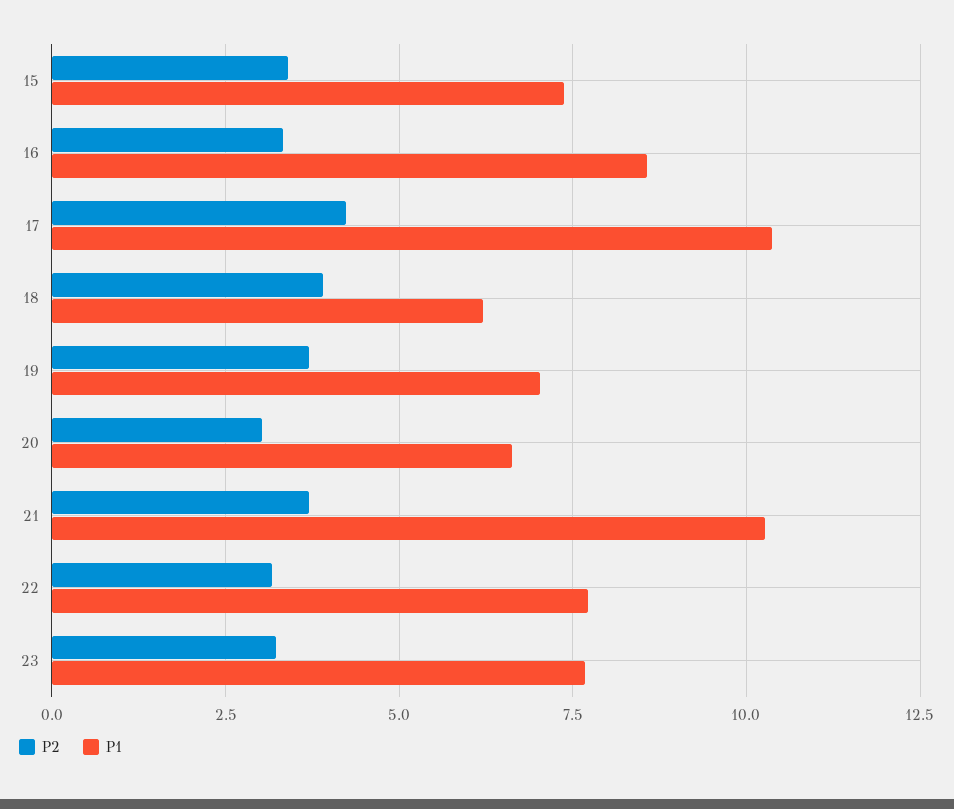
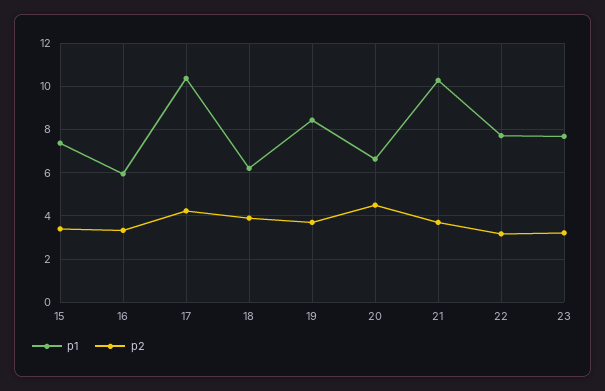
  {
    "P2": {
      "15": 3.5,
      "16": 3.25,
      "17": 4.25,
      "18": 4,
      "19": 3.75,
-     "20": 3,
+     "20": 4.5,
      "21": 3.75,
      "22": 3.25,
      "23": 3.25
    },
    "P1": {
      "15": 7.25,
-     "16": 8.5,
+     "16": 6,
      "17": 10.25,
      "18": 6.25,
-     "19": 7,
+     "19": 8.5,
      "20": 6.75,
      "21": 10.25,
      "22": 7.75,
      "23": 7.75
    }
  }

